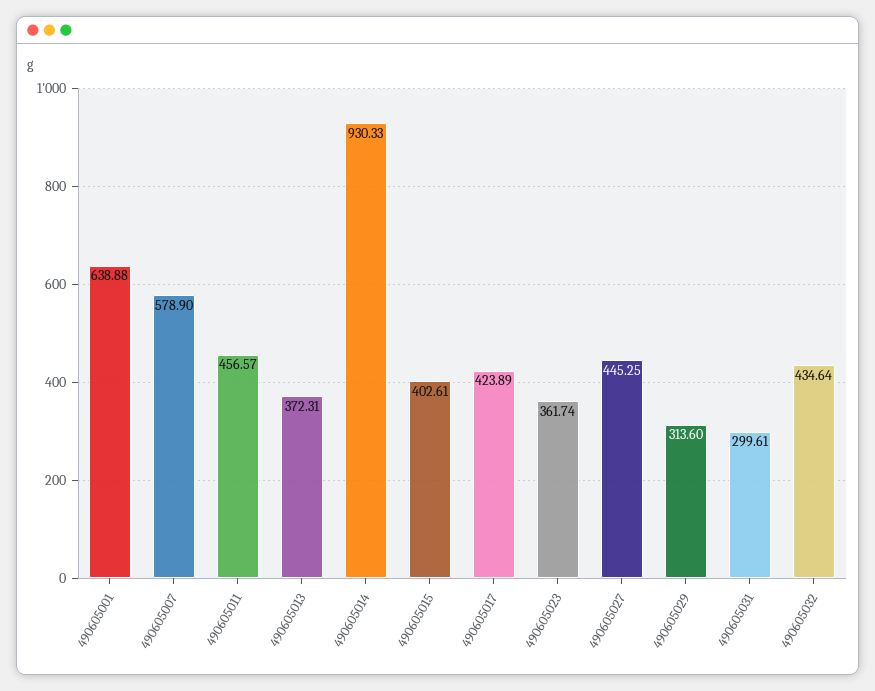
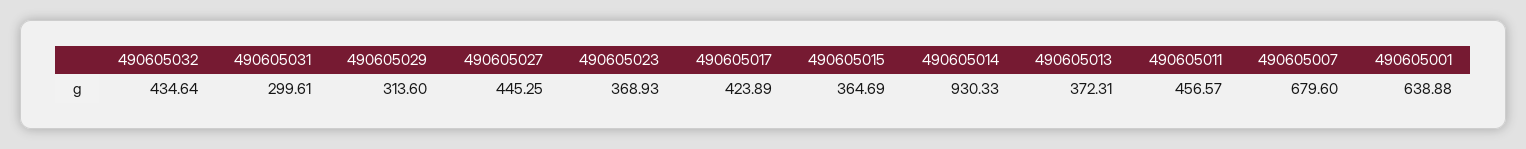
  {
    "490605001": 638.88,
-   "490605007": 578.9,
+   "490605007": 679.6,
    "490605011": 456.57,
    "490605013": 372.31,
    "490605014": 930.33,
-   "490605015": 402.61,
+   "490605015": 364.69,
    "490605017": 423.89,
-   "490605023": 361.74,
+   "490605023": 368.93,
    "490605027": 445.25,
    "490605029": 313.6,
    "490605031": 299.61,
    "490605032": 434.64
  }

